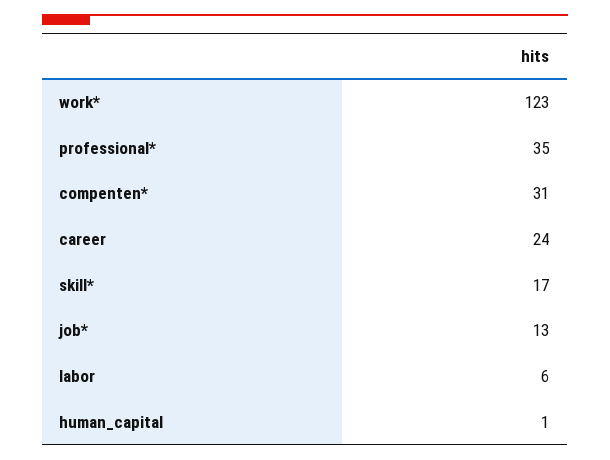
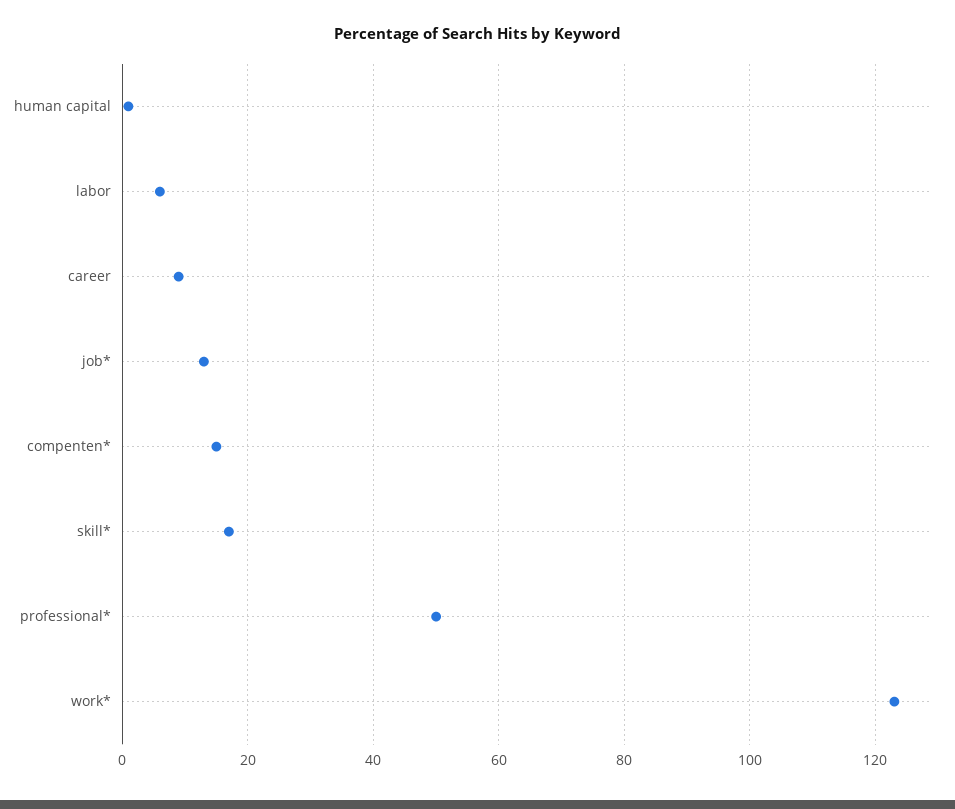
  {
    "work*": 123,
-   "professional*": 35,
+   "professional*": 50,
-   "compenten*": 31,
+   "compenten*": 15,
-   "career": 24,
+   "career": 10,
    "skill*": 17,
    "job*": 13,
    "labor": 6,
    "human_capital": 1
  }

